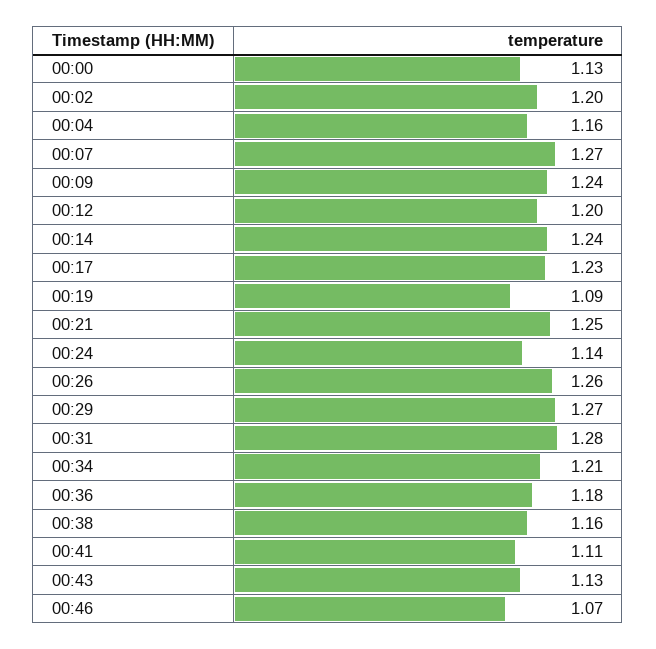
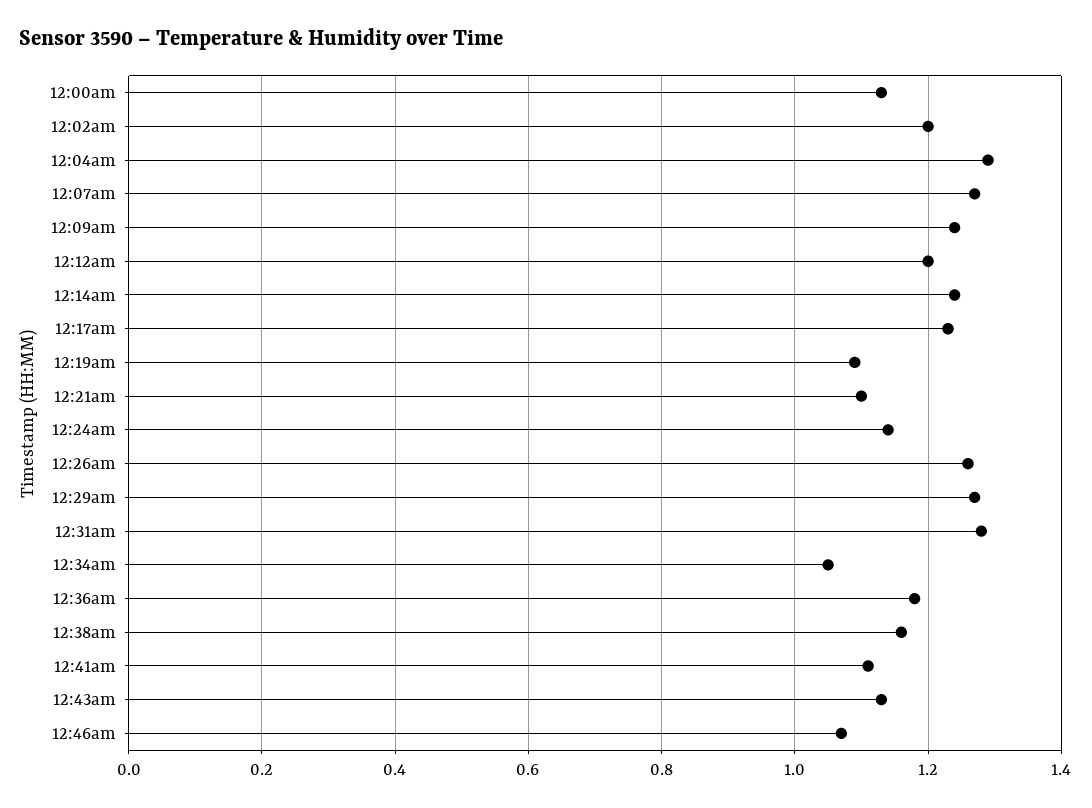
  {
    "00:00": 1.13,
    "00:02": 1.2,
-   "00:04": 1.16,
+   "00:04": 1.3,
    "00:07": 1.27,
    "00:09": 1.24,
    "00:12": 1.2,
    "00:14": 1.24,
    "00:17": 1.23,
    "00:19": 1.09,
-   "00:21": 1.25,
+   "00:21": 1.1,
    "00:24": 1.14,
    "00:26": 1.26,
    "00:29": 1.27,
    "00:31": 1.28,
-   "00:34": 1.21,
+   "00:34": 1.05,
    "00:36": 1.18,
    "00:38": 1.16,
    "00:41": 1.11,
    "00:43": 1.13,
    "00:46": 1.07
  }

